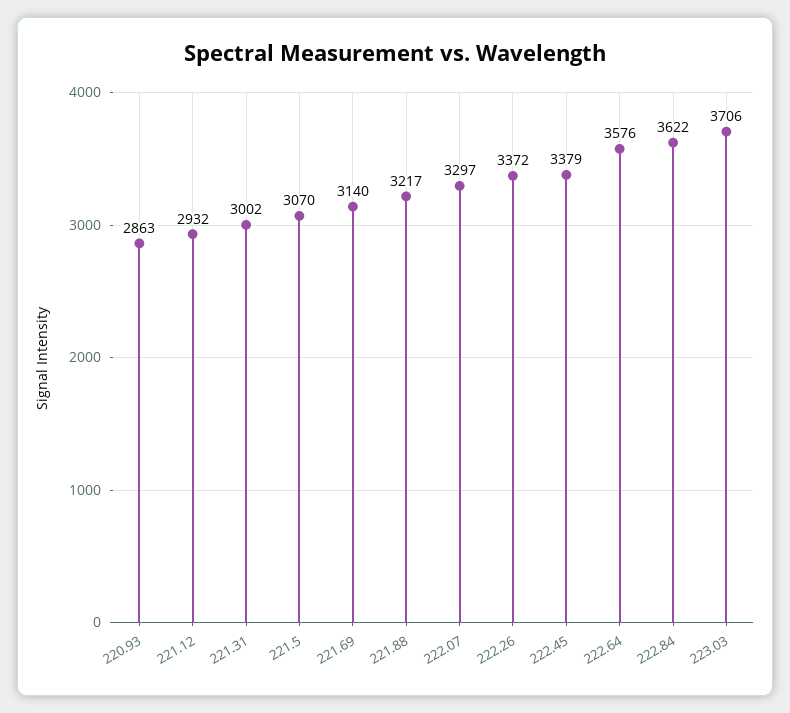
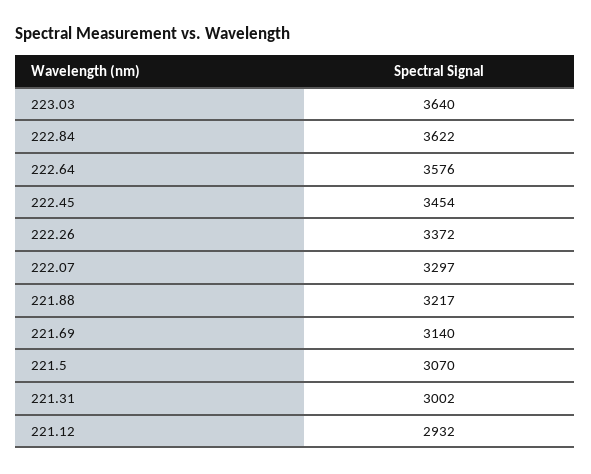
  {
-   "220.93": 2863,
    "221.12": 2932,
    "221.31": 3002,
    "221.5": 3070,
    "221.69": 3140,
    "221.88": 3217,
    "222.07": 3297,
    "222.26": 3372,
-   "222.45": 3379,
+   "222.45": 3454,
    "222.64": 3576,
    "222.84": 3622,
-   "223.03": 3706
+   "223.03": 3640
  }

